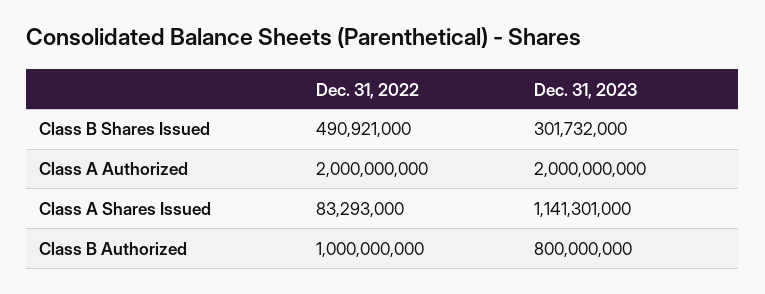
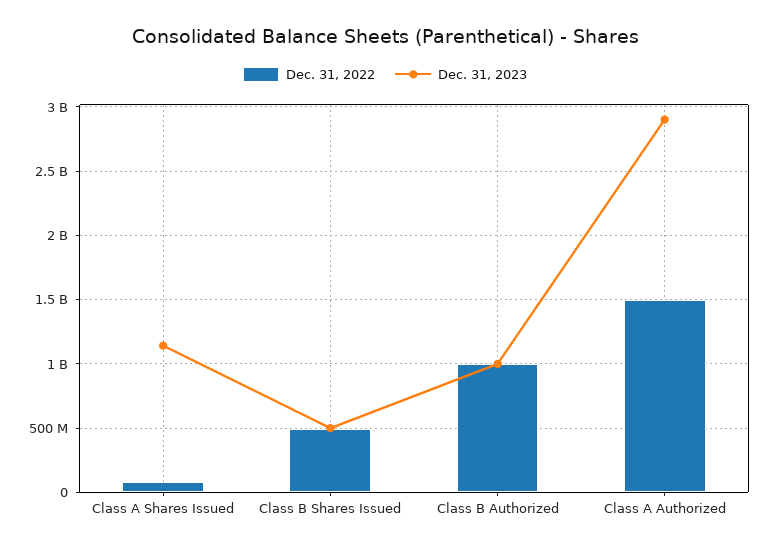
  {
    "Dec. 31, 2022": {
      "Class B Shares Issued": 490921000,
-     "Class A Authorized": 2000000000,
+     "Class A Authorized": 1500000000,
      "Class A Shares Issued": 83293000,
      "Class B Authorized": 1000000000
    },
    "Dec. 31, 2023": {
-     "Class B Shares Issued": 301732000,
+     "Class B Shares Issued": 500000000,
-     "Class A Authorized": 2000000000,
+     "Class A Authorized": 2900000000,
      "Class A Shares Issued": 1141301000,
-     "Class B Authorized": 800000000
+     "Class B Authorized": 1000000000
    }
  }

